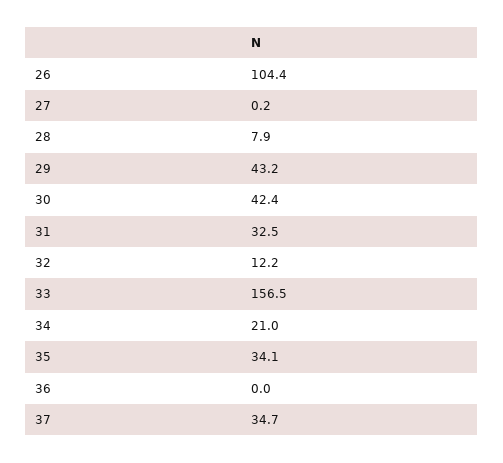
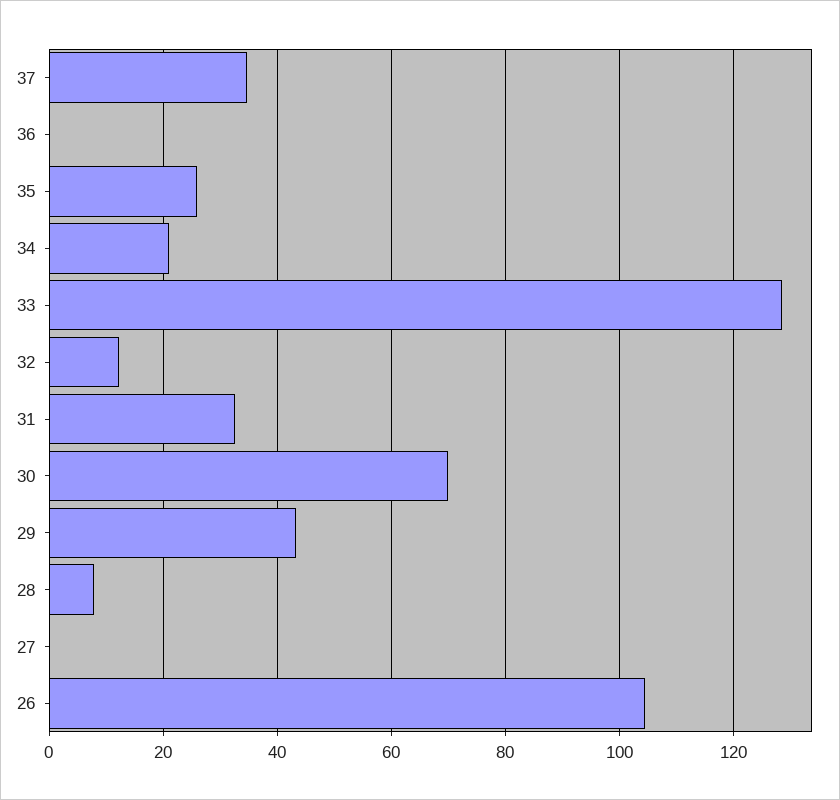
  {
    "26": 104.4,
    "27": 0.2,
    "28": 7.9,
    "29": 43.2,
-   "30": 42.4,
+   "30": 70,
    "31": 32.5,
    "32": 12.2,
-   "33": 156.5,
+   "33": 128,
    "34": 21,
-   "35": 34.1,
+   "35": 26,
    "36": 0,
    "37": 34.7
  }

